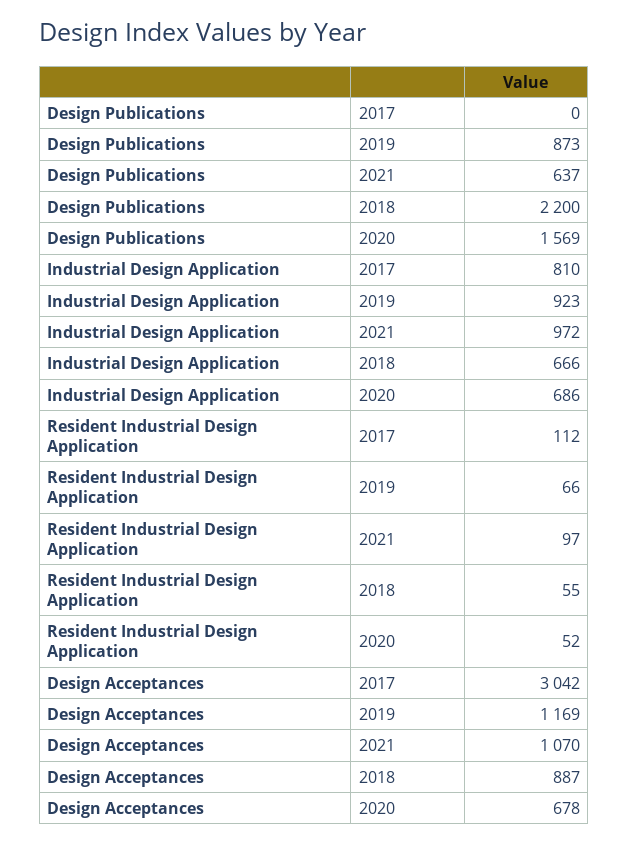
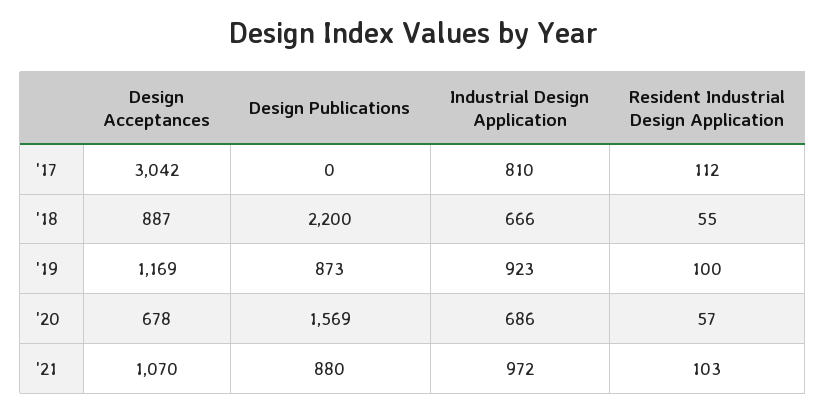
  {
    "Design Publications": {
      "2017": 0,
      "2019": 873,
-     "2021": 637,
+     "2021": 880,
      "2018": 2200,
      "2020": 1569
    },
    "Industrial Design Application": {
      "2017": 810,
      "2019": 923,
      "2021": 972,
      "2018": 666,
      "2020": 686
    },
    "Resident Industrial Design Application": {
      "2017": 112,
-     "2019": 66,
+     "2019": 100,
-     "2021": 97,
+     "2021": 103,
      "2018": 55,
-     "2020": 52
+     "2020": 57
    },
    "Design Acceptances": {
      "2017": 3042,
      "2019": 1169,
      "2021": 1070,
      "2018": 887,
      "2020": 678
    }
  }

